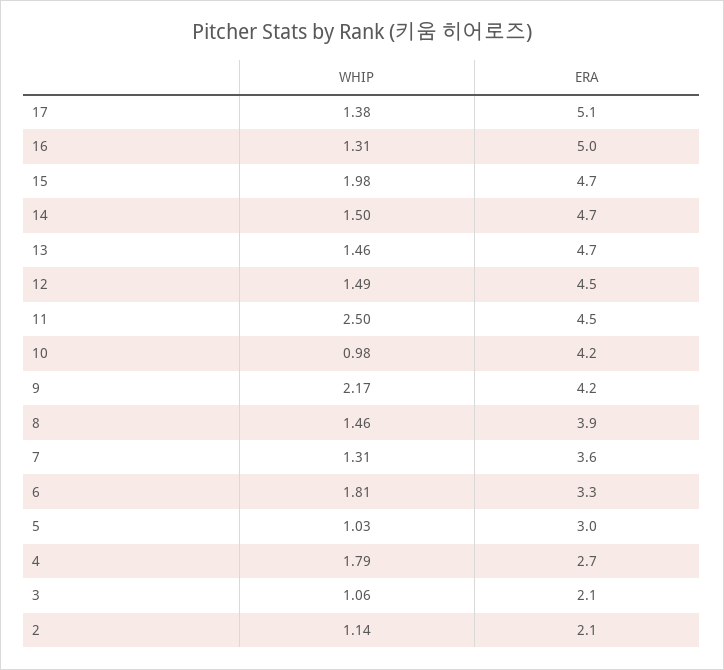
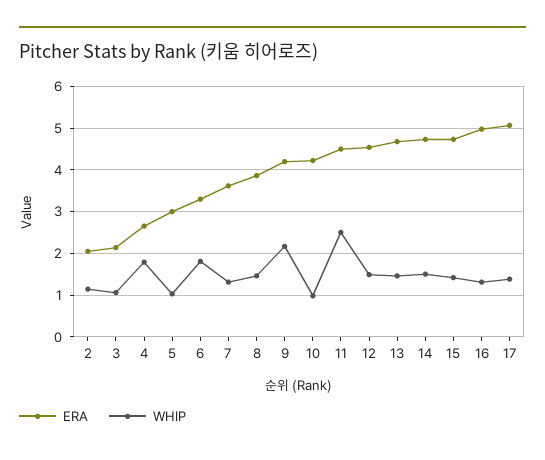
  {
    "WHIP": {
      "17": 1.38,
      "16": 1.31,
-     "15": 1.98,
+     "15": 1.4,
      "14": 1.5,
      "13": 1.46,
      "12": 1.49,
      "11": 2.5,
      "10": 0.98,
      "9": 2.17,
      "8": 1.46,
      "7": 1.31,
      "6": 1.81,
      "5": 1.03,
      "4": 1.79,
      "3": 1.06,
      "2": 1.14
    },
    "ERA": {
      "17": 5.1,
      "16": 5,
      "15": 4.7,
      "14": 4.7,
      "13": 4.7,
      "12": 4.5,
      "11": 4.5,
      "10": 4.2,
      "9": 4.2,
      "8": 3.9,
      "7": 3.6,
      "6": 3.3,
      "5": 3,
      "4": 2.7,
      "3": 2.1,
      "2": 2.1
    }
  }

